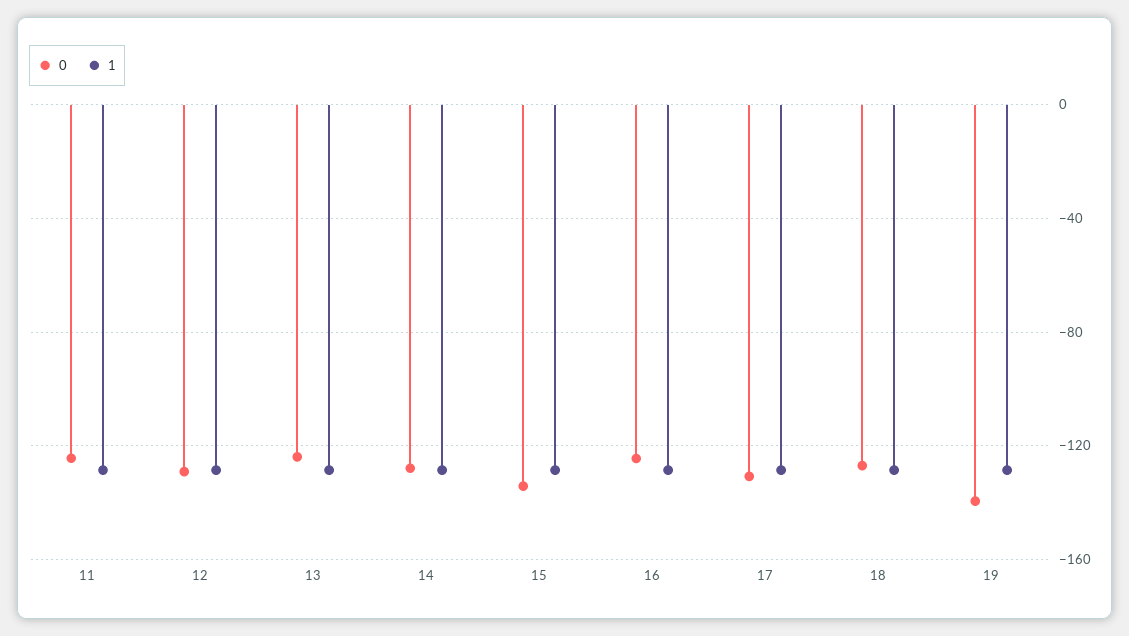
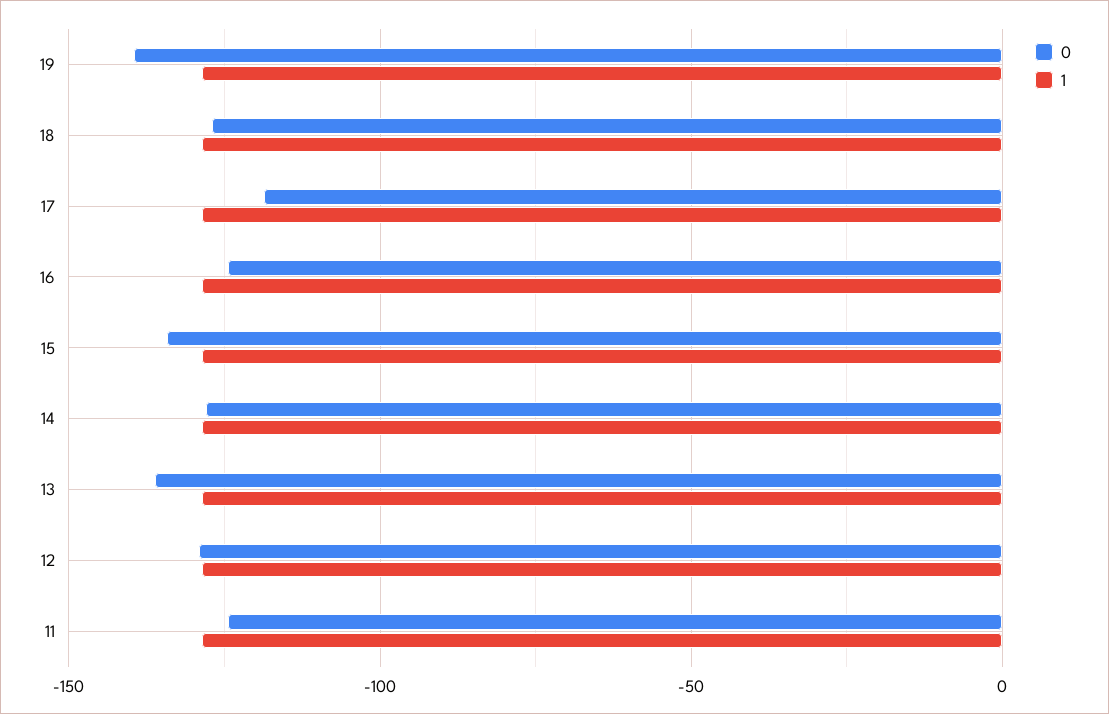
  {
    "0": {
      "11": -125,
      "12": -130,
-     "13": -125,
+     "13": -135,
      "14": -130,
      "15": -135,
      "16": -125,
-     "17": -130,
+     "17": -120,
      "18": -125,
      "19": -140
    },
    "1": {
      "11": -130,
      "12": -130,
      "13": -130,
      "14": -130,
      "15": -130,
      "16": -130,
      "17": -130,
      "18": -130,
      "19": -130
    }
  }

